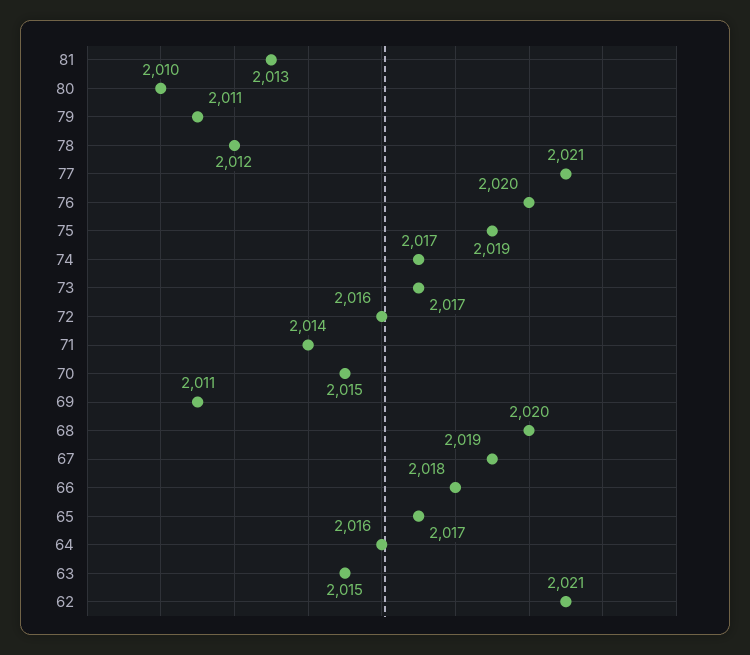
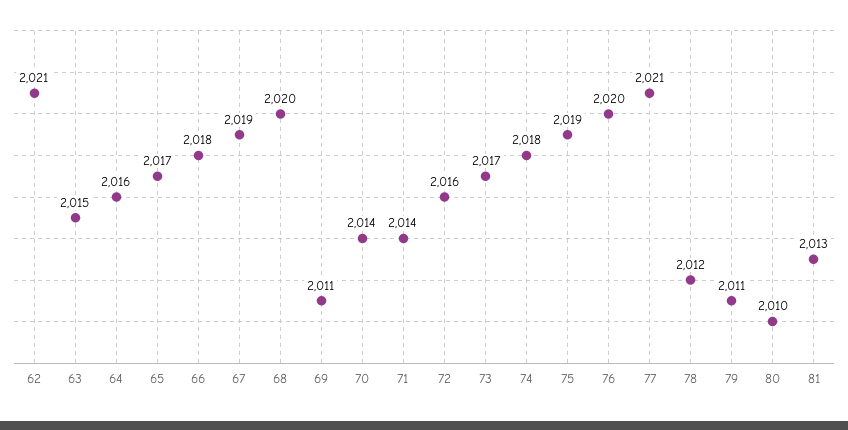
  {
    "81": 2013,
    "80": 2010,
    "79": 2011,
    "78": 2012,
    "77": 2021,
    "76": 2020,
    "75": 2019,
-   "74": 2017,
+   "74": 2018,
    "73": 2017,
    "72": 2016,
    "71": 2014,
-   "70": 2015,
+   "70": 2014,
    "69": 2011,
    "68": 2020,
    "67": 2019,
    "66": 2018,
    "65": 2017,
    "64": 2016,
    "63": 2015,
    "62": 2021
  }

